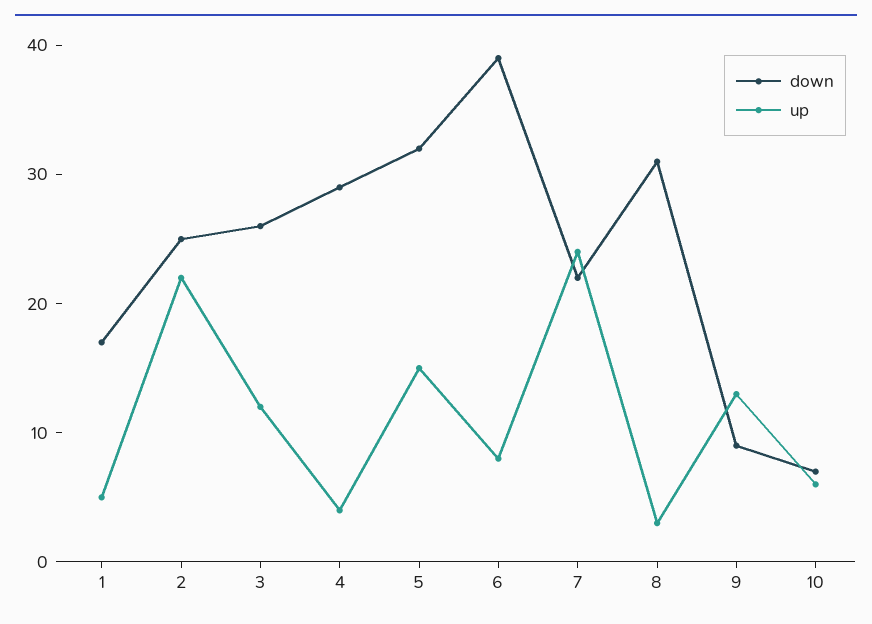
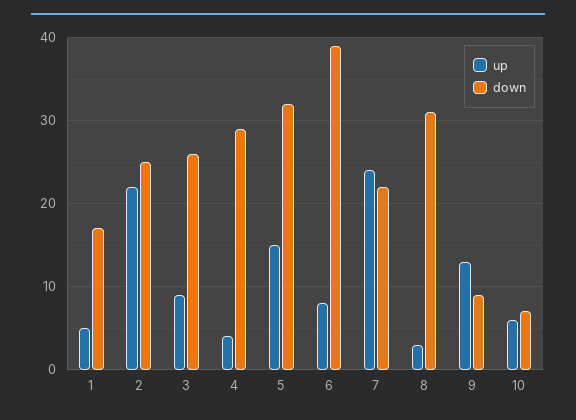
  {
    "down": {
      "1": 17,
      "2": 25,
      "3": 26,
      "4": 29,
      "5": 32,
      "6": 39,
      "7": 22,
      "8": 31,
      "9": 9,
      "10": 7
    },
    "up": {
      "1": 5,
      "2": 22,
-     "3": 12,
+     "3": 9,
      "4": 4,
      "5": 15,
      "6": 8,
      "7": 24,
      "8": 3,
      "9": 13,
      "10": 6
    }
  }

